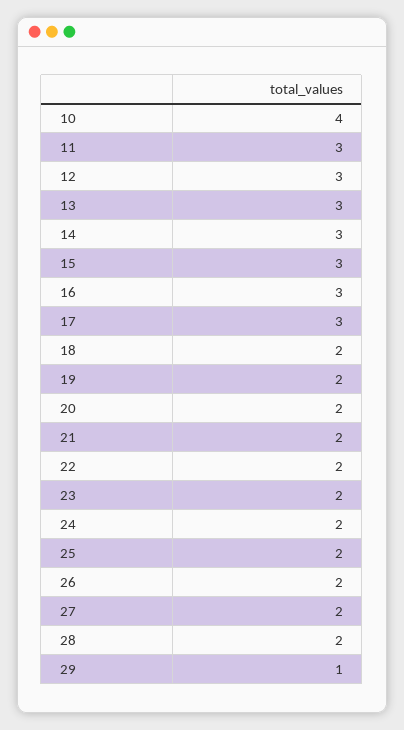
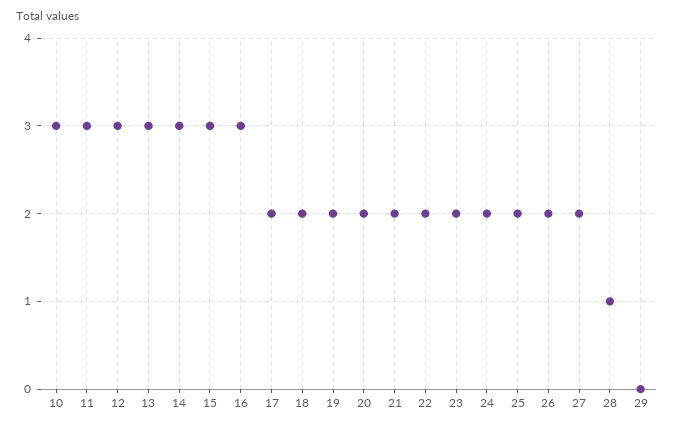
  {
-   "10": 4,
+   "10": 3,
    "11": 3,
    "12": 3,
    "13": 3,
    "14": 3,
    "15": 3,
    "16": 3,
-   "17": 3,
+   "17": 2,
    "18": 2,
    "19": 2,
    "20": 2,
    "21": 2,
    "22": 2,
    "23": 2,
    "24": 2,
    "25": 2,
    "26": 2,
    "27": 2,
-   "28": 2,
+   "28": 1,
-   "29": 1
+   "29": 0
  }

